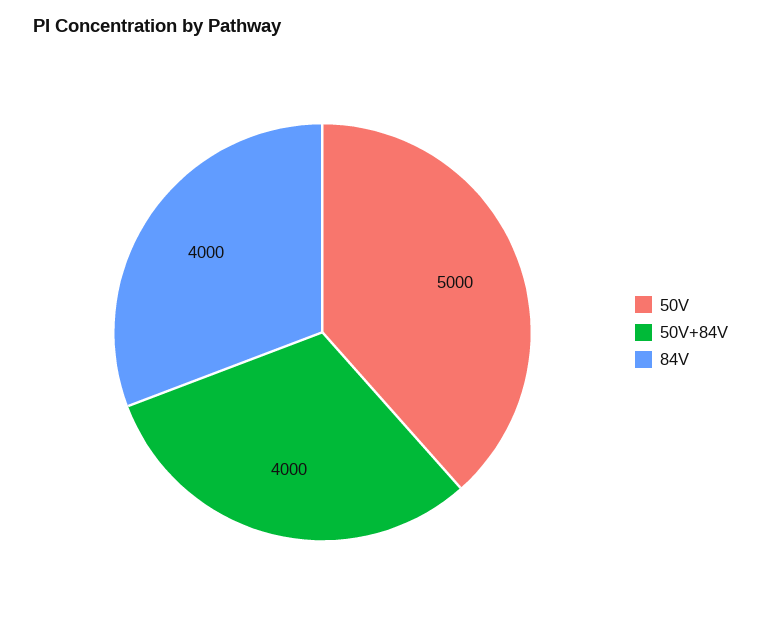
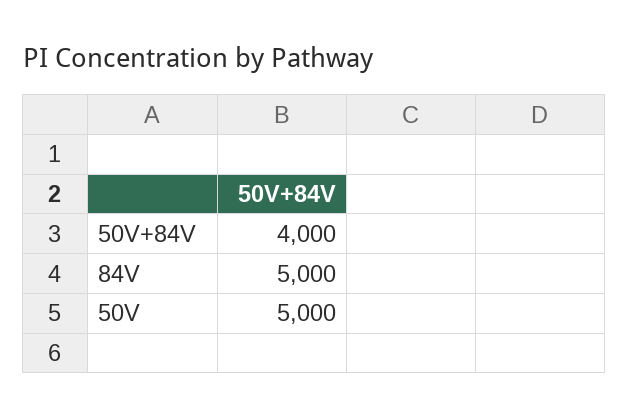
  {
    "50V": 5000,
    "50V+84V": 4000,
-   "84V": 4000
+   "84V": 5000
  }

